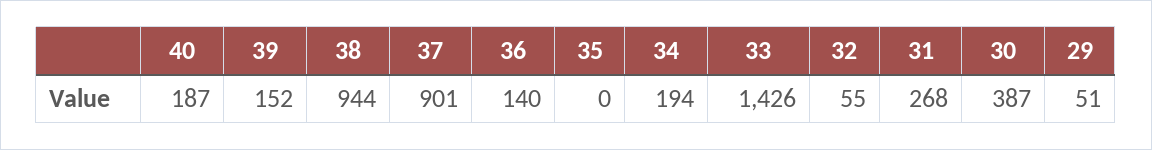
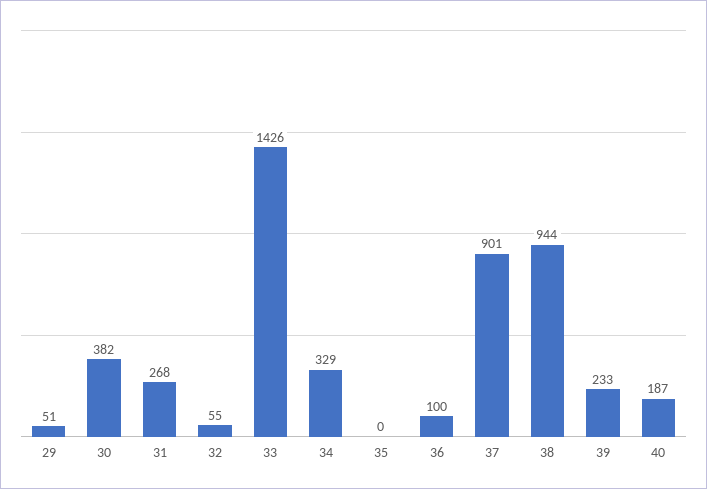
  {
    "40": 187,
-   "39": 152,
+   "39": 233,
    "38": 944,
    "37": 901,
-   "36": 140,
+   "36": 100,
    "35": 0,
-   "34": 194,
+   "34": 329,
    "33": 1426,
    "32": 55,
    "31": 268,
-   "30": 387,
+   "30": 382,
    "29": 51
  }

